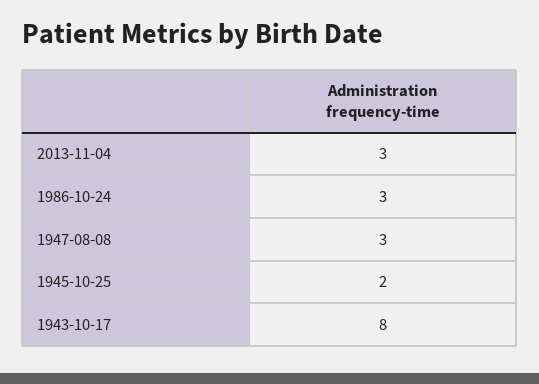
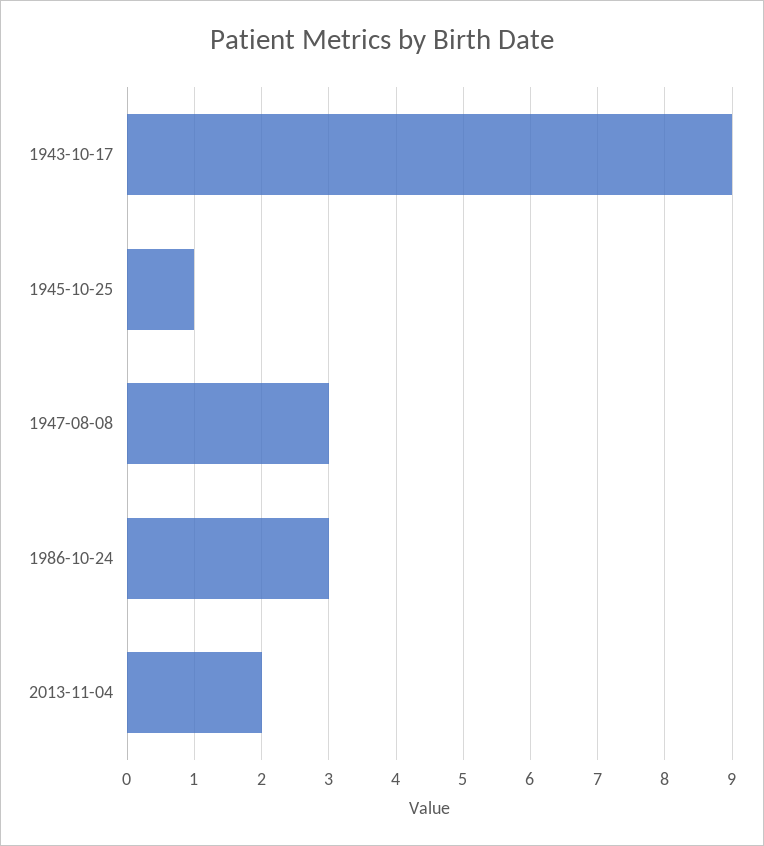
  {
-   "2013-11-04": 3,
+   "2013-11-04": 2,
    "1986-10-24": 3,
    "1947-08-08": 3,
-   "1945-10-25": 2,
+   "1945-10-25": 1,
-   "1943-10-17": 8
+   "1943-10-17": 9
  }

